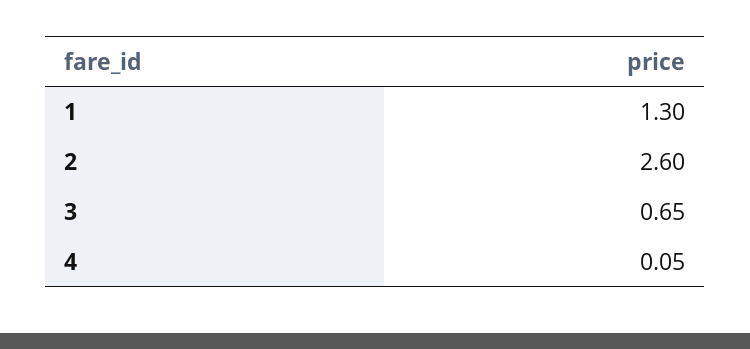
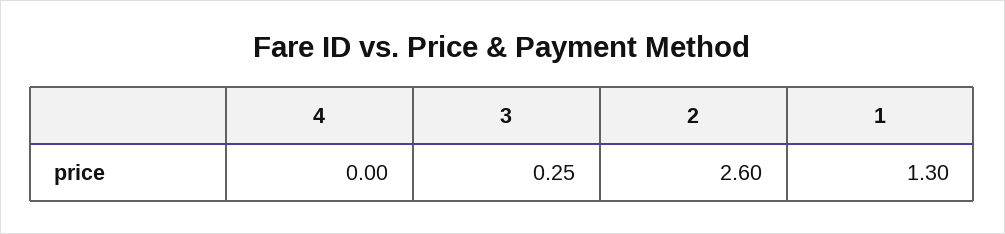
  {
    "1": 1.3,
    "2": 2.6,
-   "3": 0.65,
+   "3": 0.25,
-   "4": 0.05
+   "4": 0
  }

